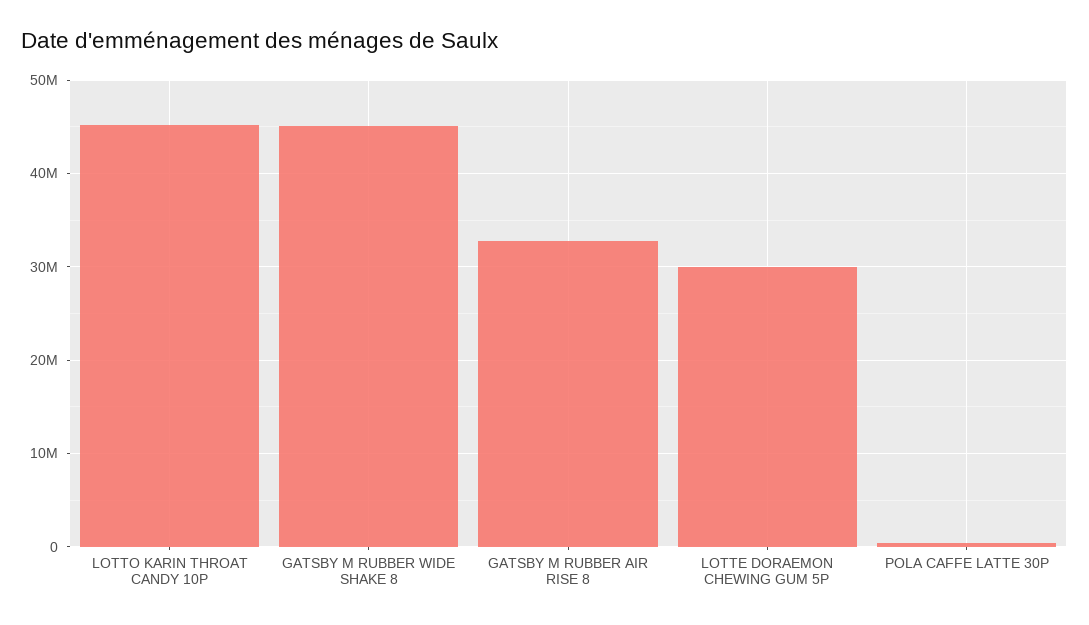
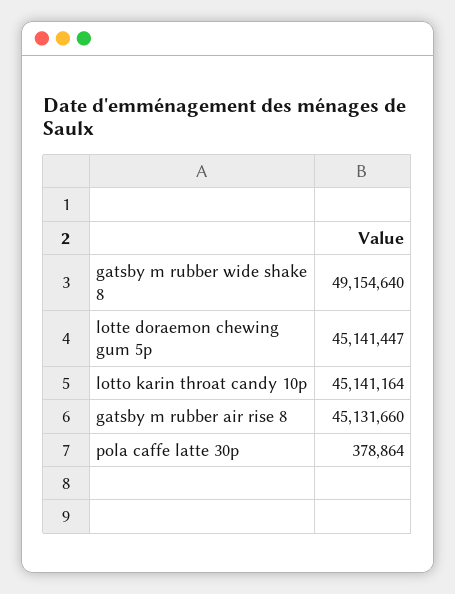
  {
    "LOTTO KARIN THROAT CANDY 10P": 45141164,
-   "GATSBY M RUBBER WIDE SHAKE 8": 45000000,
+   "GATSBY M RUBBER WIDE SHAKE 8": 49154640,
-   "GATSBY M RUBBER AIR RISE 8": 33000000,
+   "GATSBY M RUBBER AIR RISE 8": 45131660,
-   "LOTTE DORAEMON CHEWING GUM 5P": 30000000,
+   "LOTTE DORAEMON CHEWING GUM 5P": 45141447,
    "POLA CAFFE LATTE 30P": 378864
  }

